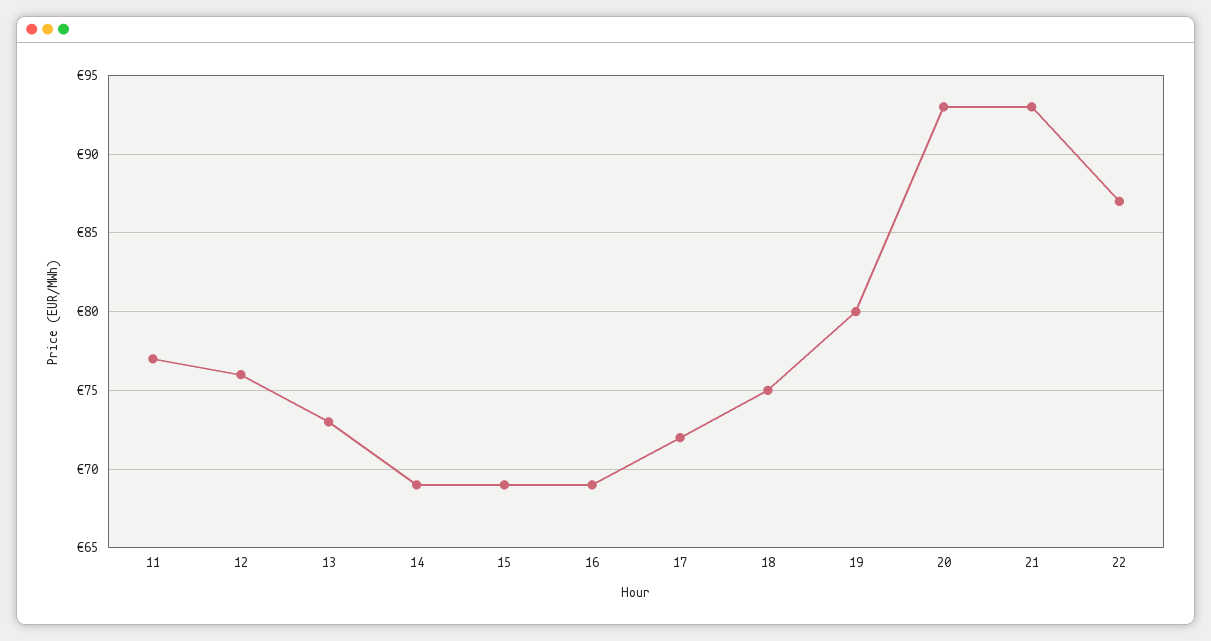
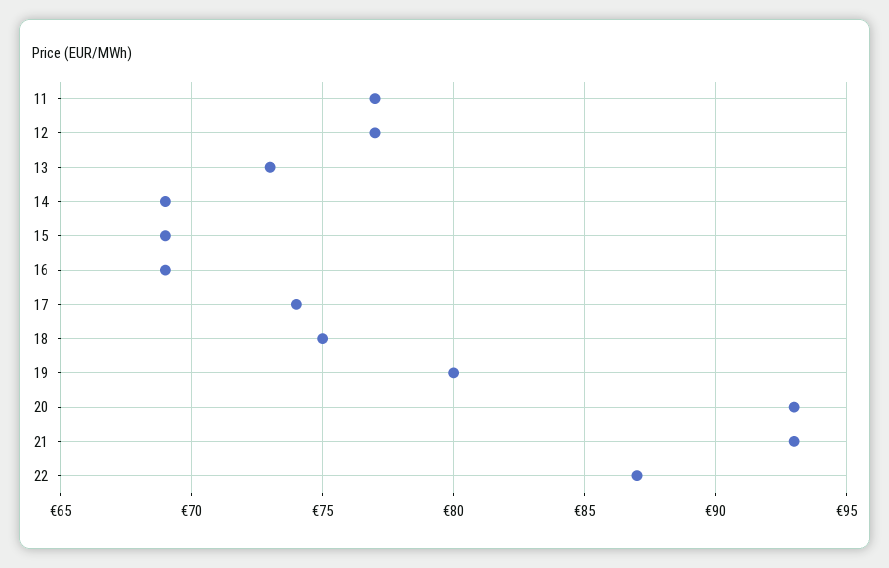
  {
    "11": 77,
-   "12": 76,
+   "12": 77,
    "13": 73,
    "14": 69,
    "15": 69,
    "16": 69,
-   "17": 72,
+   "17": 74,
    "18": 75,
    "19": 80,
    "20": 93,
    "21": 93,
    "22": 87
  }

